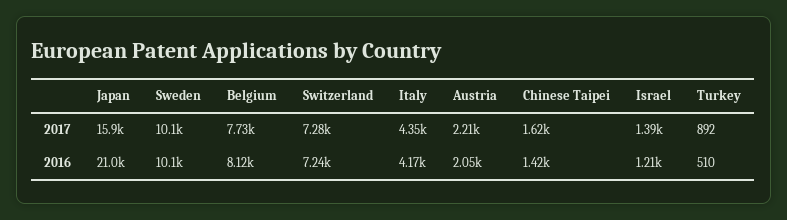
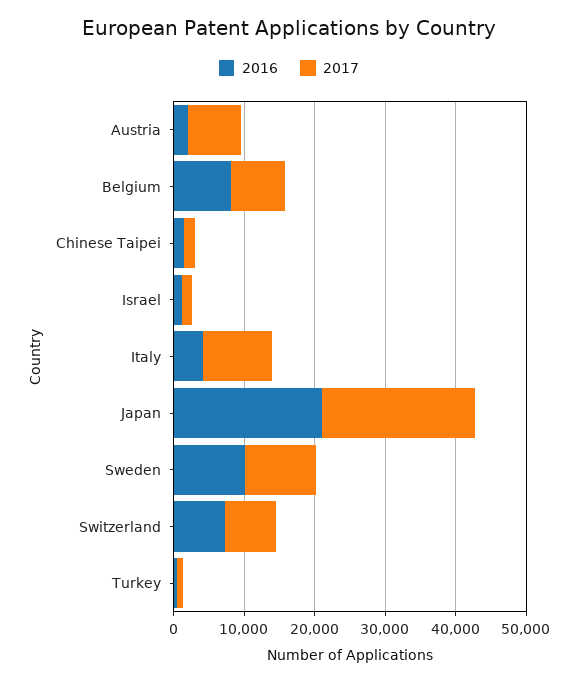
  {
    "2017": {
-     "Japan": 15900,
+     "Japan": 22000,
      "Sweden": 10100,
      "Belgium": 7730,
      "Switzerland": 7280,
-     "Italy": 4350,
+     "Italy": 10000,
-     "Austria": 2210,
+     "Austria": 8000,
      "Chinese Taipei": 1620,
      "Israel": 1390,
      "Turkey": 892
    },
    "2016": {
      "Japan": 21000,
      "Sweden": 10100,
      "Belgium": 8120,
      "Switzerland": 7240,
      "Italy": 4170,
      "Austria": 2050,
      "Chinese Taipei": 1420,
      "Israel": 1210,
      "Turkey": 510
    }
  }

